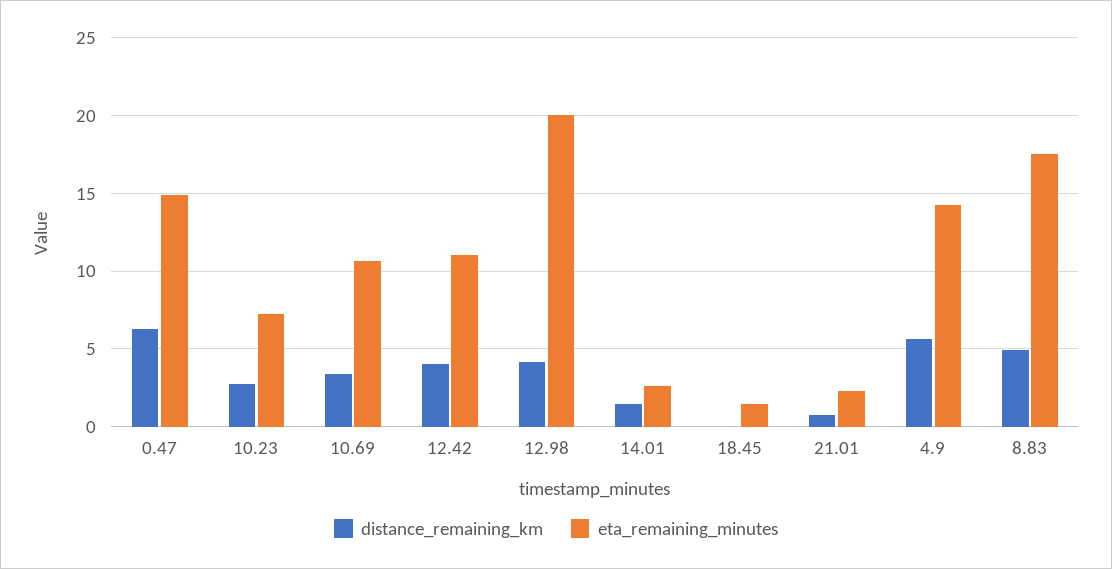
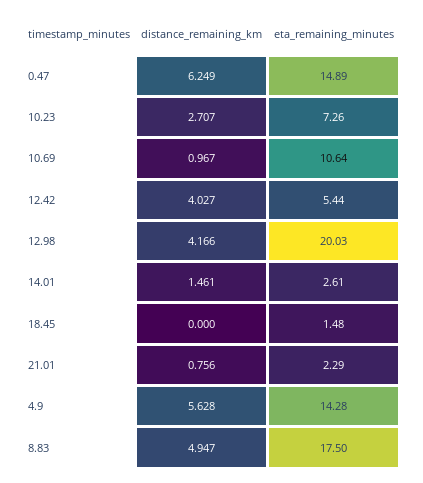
  {
    "distance_remaining_km": {
      "0.47": 6.249,
      "10.23": 2.707,
-     "10.69": 3.5,
+     "10.69": 0.967,
      "12.42": 4.027,
      "12.98": 4.166,
      "14.01": 1.461,
      "18.45": 0,
      "21.01": 0.756,
      "4.9": 5.628,
      "8.83": 4.947
    },
    "eta_remaining_minutes": {
      "0.47": 14.89,
      "10.23": 7.26,
      "10.69": 10.64,
-     "12.42": 11,
+     "12.42": 5.44,
      "12.98": 20.03,
      "14.01": 2.61,
      "18.45": 1.48,
      "21.01": 2.29,
      "4.9": 14.28,
      "8.83": 17.5
    }
  }

